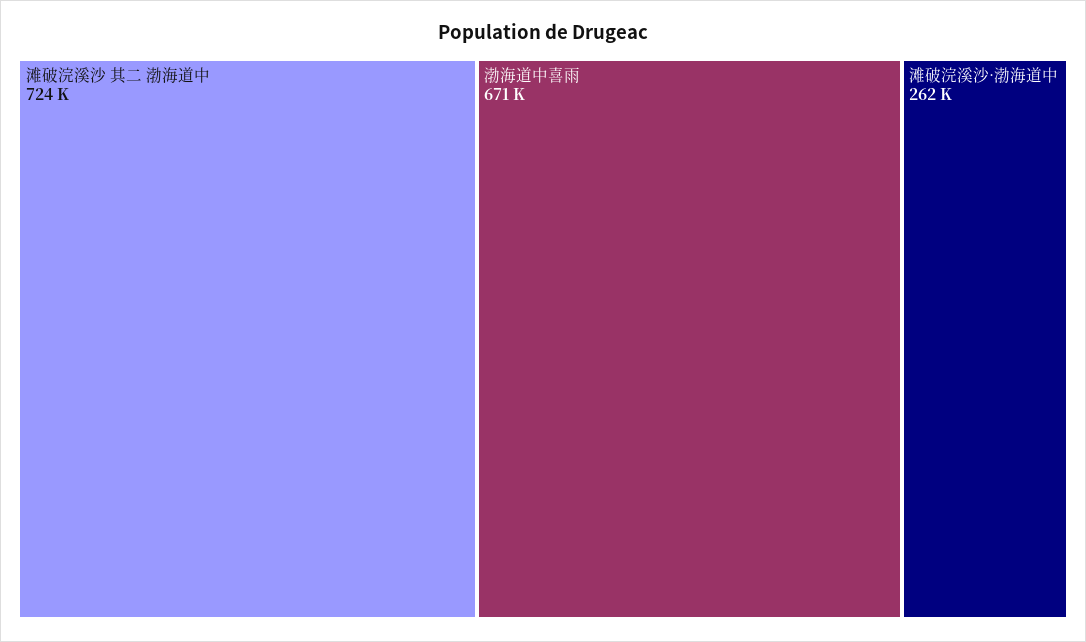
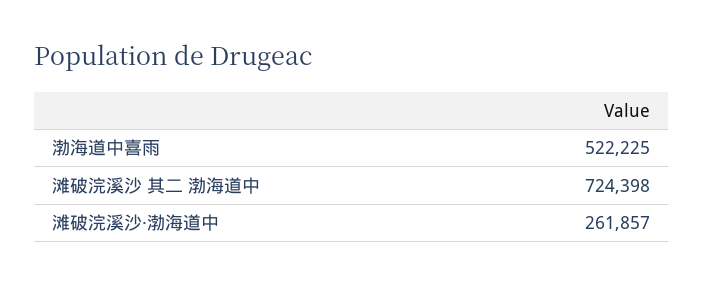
  {
    "滩破浣溪沙 其二 渤海道中": 724398,
-   "渤海道中喜雨": 671000,
+   "渤海道中喜雨": 522225,
    "滩破浣溪沙·渤海道中": 261857
  }

